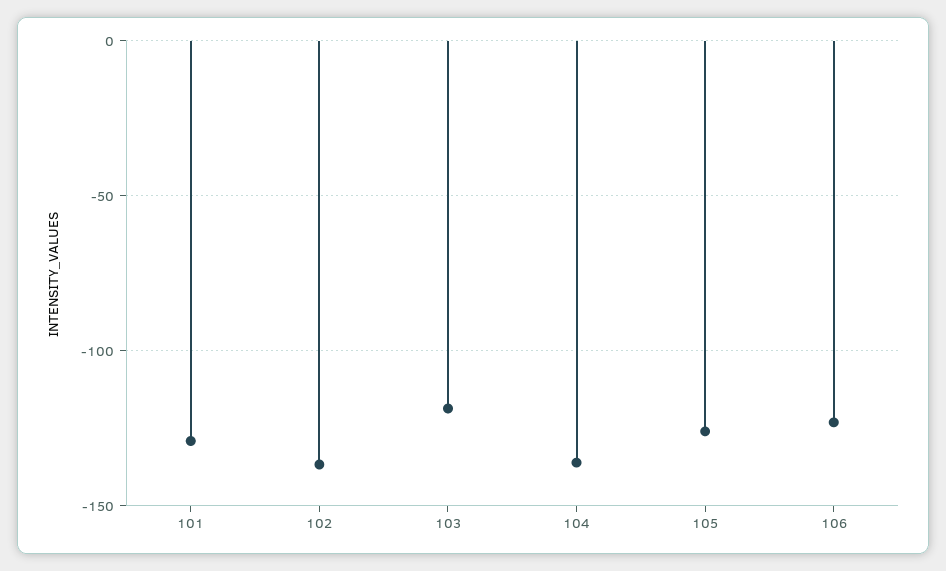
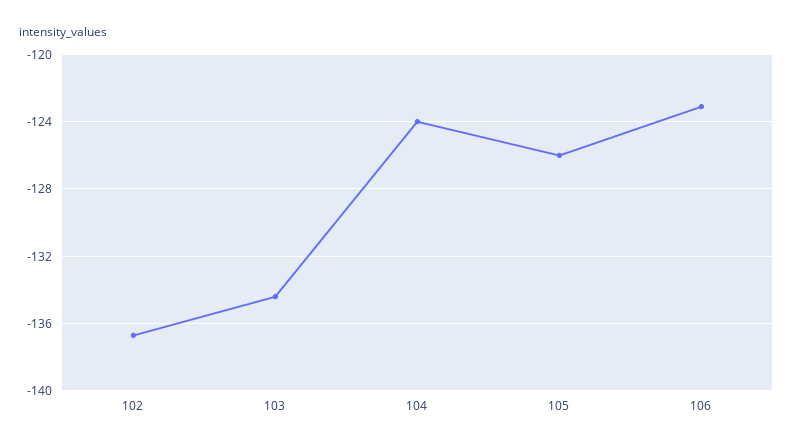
  {
-   "101": -130,
    "102": -136.5,
-   "103": -120,
+   "103": -134.5,
-   "104": -135,
+   "104": -124,
    "105": -126,
    "106": -123
  }

